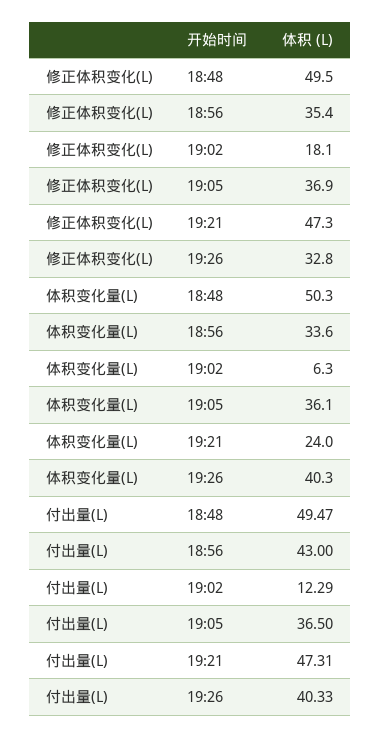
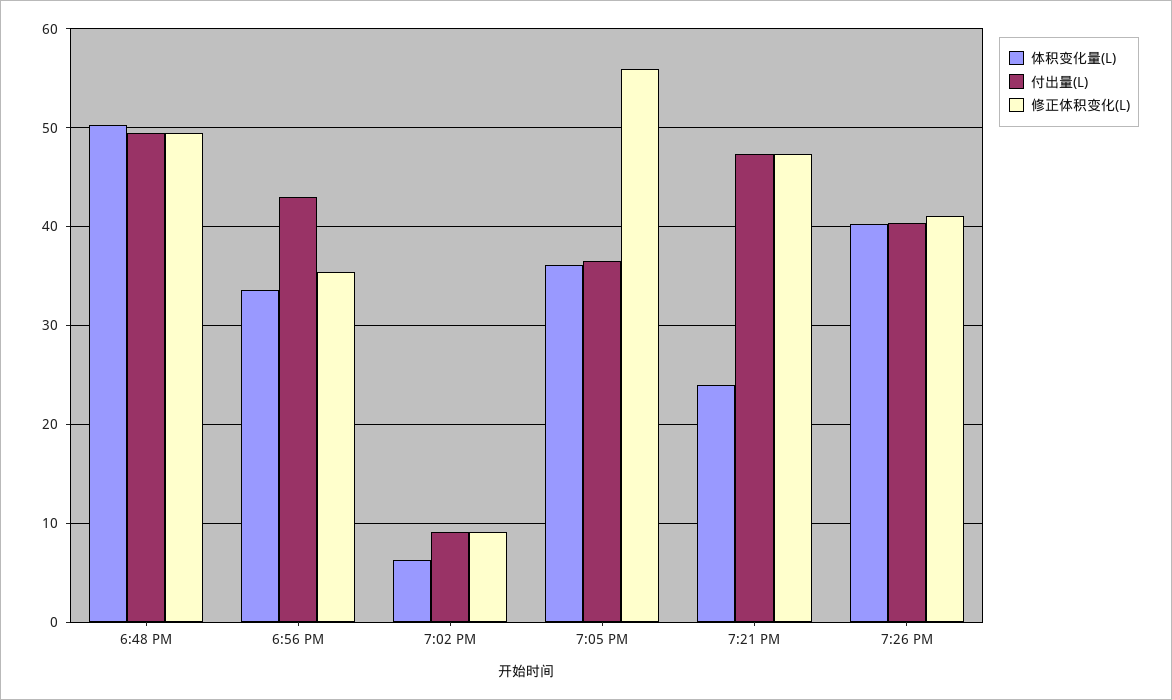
  {
    "修正体积变化(L)": {
      "18:48": 49.5,
      "18:56": 35.4,
-     "19:02": 18.1,
+     "19:02": 9,
-     "19:05": 36.9,
+     "19:05": 56,
      "19:21": 47.3,
-     "19:26": 32.8
+     "19:26": 41
    },
    "体积变化量(L)": {
      "18:48": 50.3,
      "18:56": 33.6,
      "19:02": 6.3,
      "19:05": 36.1,
      "19:21": 24,
      "19:26": 40.3
    },
    "付出量(L)": {
      "18:48": 49.47,
      "18:56": 43,
-     "19:02": 12.29,
+     "19:02": 9,
      "19:05": 36.5,
      "19:21": 47.31,
      "19:26": 40.33
    }
  }

